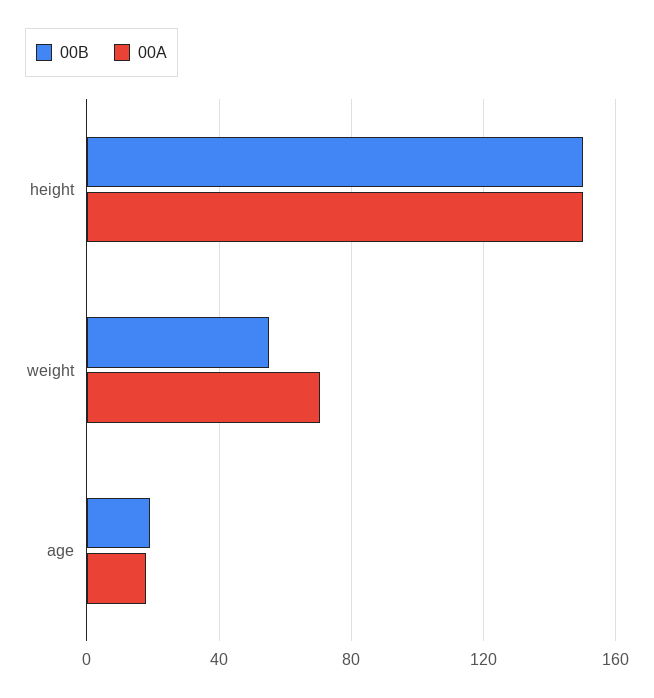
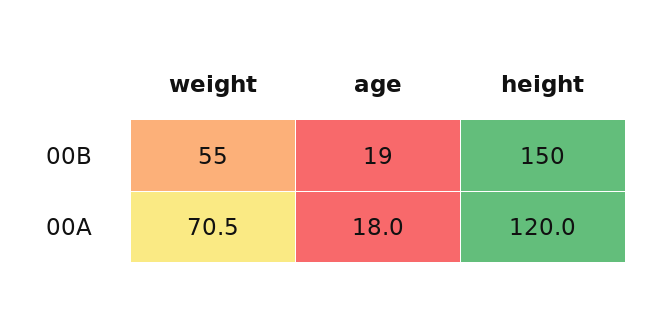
  {
    "00B": {
      "height": 150,
      "weight": 55,
      "age": 19
    },
    "00A": {
-     "height": 150,
+     "height": 120,
      "weight": 70.5,
      "age": 18
    }
  }

